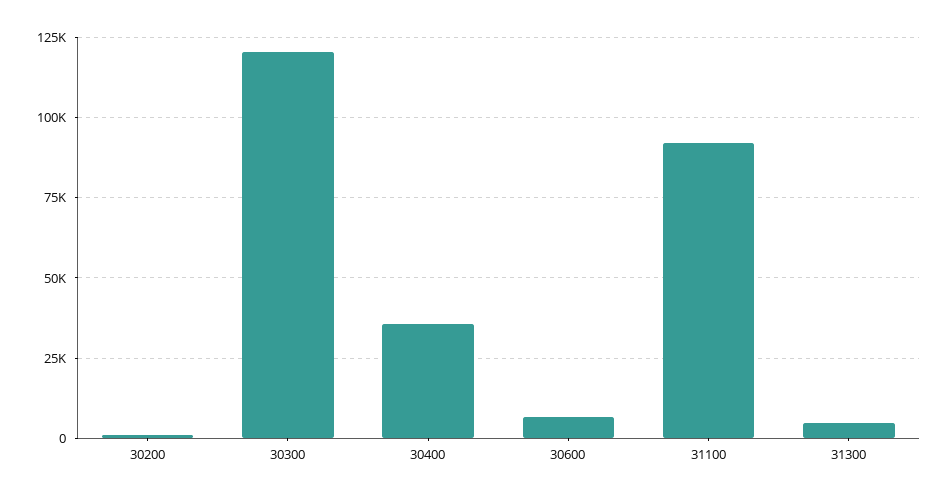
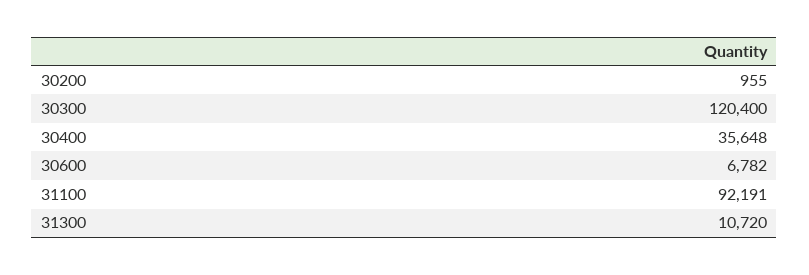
  {
    "30200": 955,
    "30300": 120400,
    "30400": 35648,
    "30600": 6782,
    "31100": 92191,
-   "31300": 5000
+   "31300": 10720
  }

